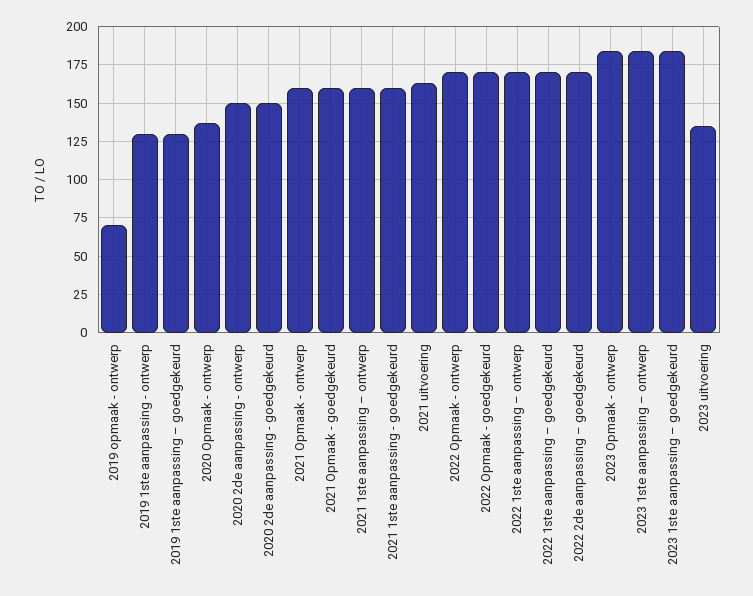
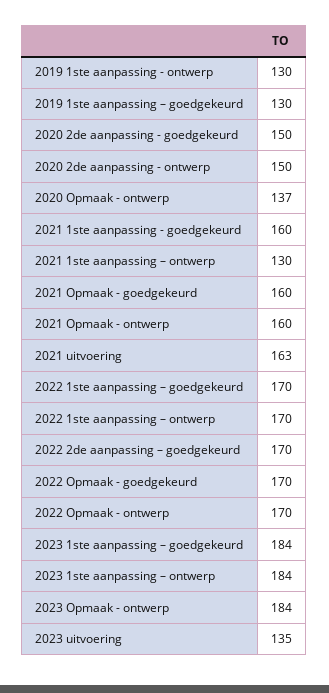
  {
-   "2019 opmaak - ontwerp": 70,
    "2019 1ste aanpassing - ontwerp": 130,
    "2019 1ste aanpassing – goedgekeurd": 130,
    "2020 Opmaak - ontwerp": 137,
    "2020 2de aanpassing - ontwerp": 150,
    "2020 2de aanpassing - goedgekeurd": 150,
    "2021 Opmaak - ontwerp": 160,
    "2021 Opmaak - goedgekeurd": 160,
-   "2021 1ste aanpassing – ontwerp": 160,
+   "2021 1ste aanpassing – ontwerp": 130,
    "2021 1ste aanpassing - goedgekeurd": 160,
    "2021 uitvoering": 163,
    "2022 Opmaak - ontwerp": 170,
    "2022 Opmaak - goedgekeurd": 170,
    "2022 1ste aanpassing – ontwerp": 170,
    "2022 1ste aanpassing – goedgekeurd": 170,
    "2022 2de aanpassing – goedgekeurd": 170,
    "2023 Opmaak - ontwerp": 184,
    "2023 1ste aanpassing – ontwerp": 184,
    "2023 1ste aanpassing – goedgekeurd": 184,
    "2023 uitvoering": 135
  }

